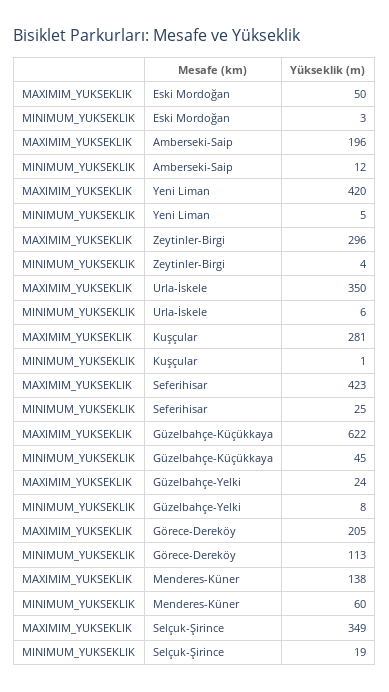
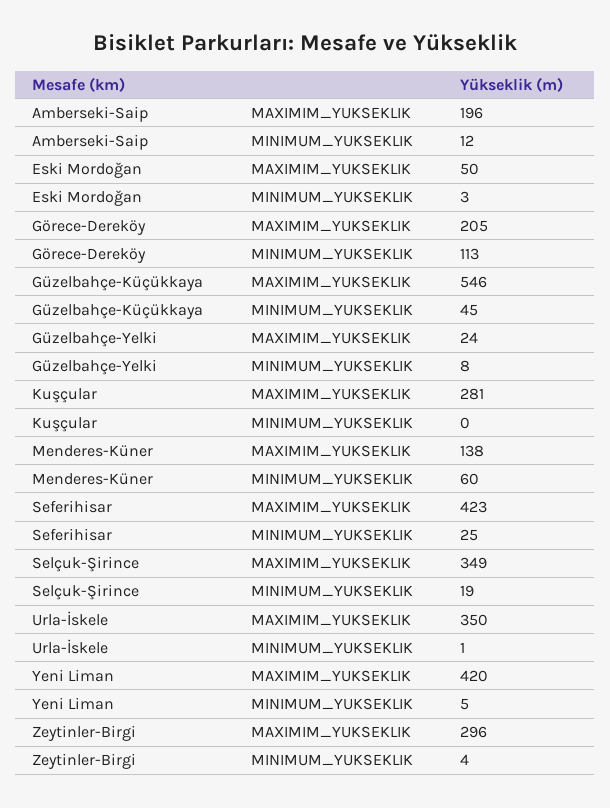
  {
    "MAXIMIM_YUKSEKLIK": {
      "Eski Mordoğan": 50,
      "Amberseki-Saip": 196,
      "Yeni Liman": 420,
      "Zeytinler-Birgi": 296,
      "Urla-İskele": 350,
      "Kuşçular": 281,
      "Seferihisar": 423,
-     "Güzelbahçe-Küçükkaya": 622,
+     "Güzelbahçe-Küçükkaya": 546,
      "Güzelbahçe-Yelki": 24,
      "Görece-Dereköy": 205,
      "Menderes-Küner": 138,
      "Selçuk-Şirince": 349
    },
    "MINIMUM_YUKSEKLIK": {
      "Eski Mordoğan": 3,
      "Amberseki-Saip": 12,
      "Yeni Liman": 5,
      "Zeytinler-Birgi": 4,
-     "Urla-İskele": 6,
+     "Urla-İskele": 1,
-     "Kuşçular": 1,
+     "Kuşçular": 0,
      "Seferihisar": 25,
      "Güzelbahçe-Küçükkaya": 45,
      "Güzelbahçe-Yelki": 8,
      "Görece-Dereköy": 113,
      "Menderes-Küner": 60,
      "Selçuk-Şirince": 19
    }
  }

